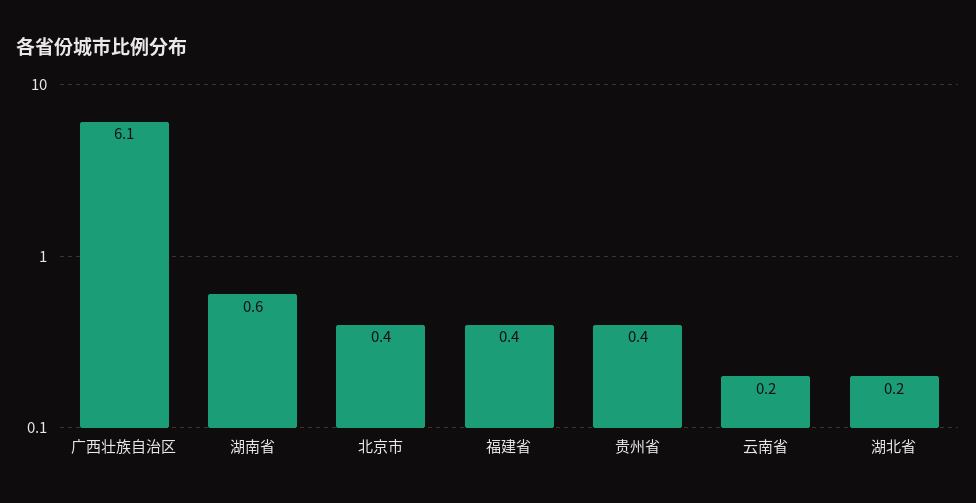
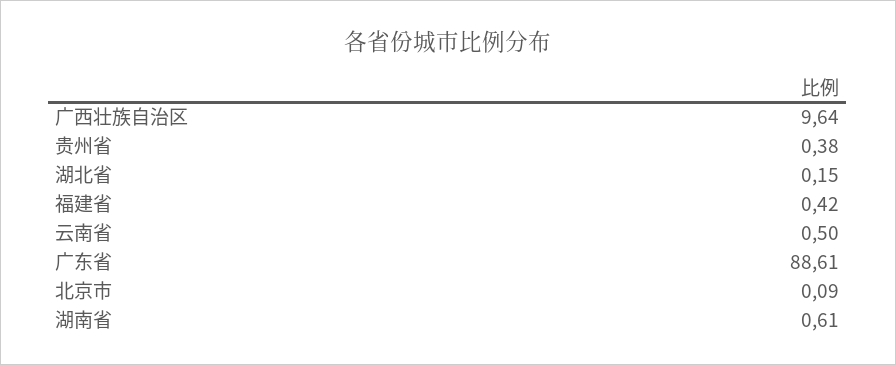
  {
-   "广西壮族自治区": 6.1,
+   "广西壮族自治区": 9.64,
    "湖南省": 0.61,
-   "北京市": 0.4,
+   "北京市": 0.09,
    "福建省": 0.42,
    "贵州省": 0.38,
-   "云南省": 0.2,
+   "云南省": 0.5,
-   "湖北省": 0.15
+   "湖北省": 0.15,
+   "广东省": 88.61
  }

